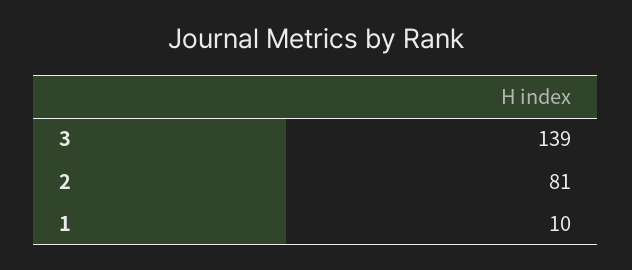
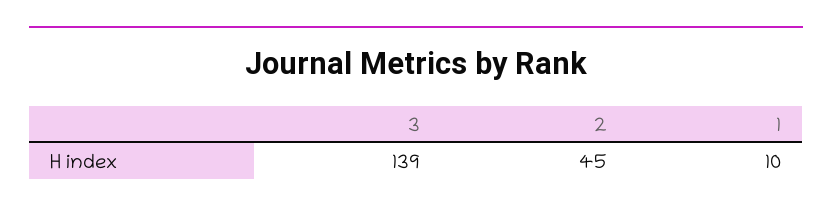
  {
    "3": 139,
-   "2": 81,
+   "2": 45,
    "1": 10
  }

